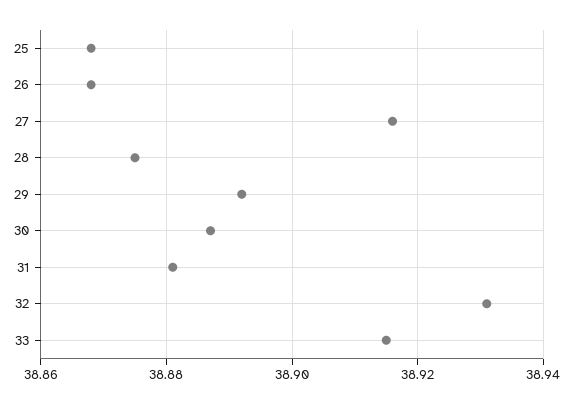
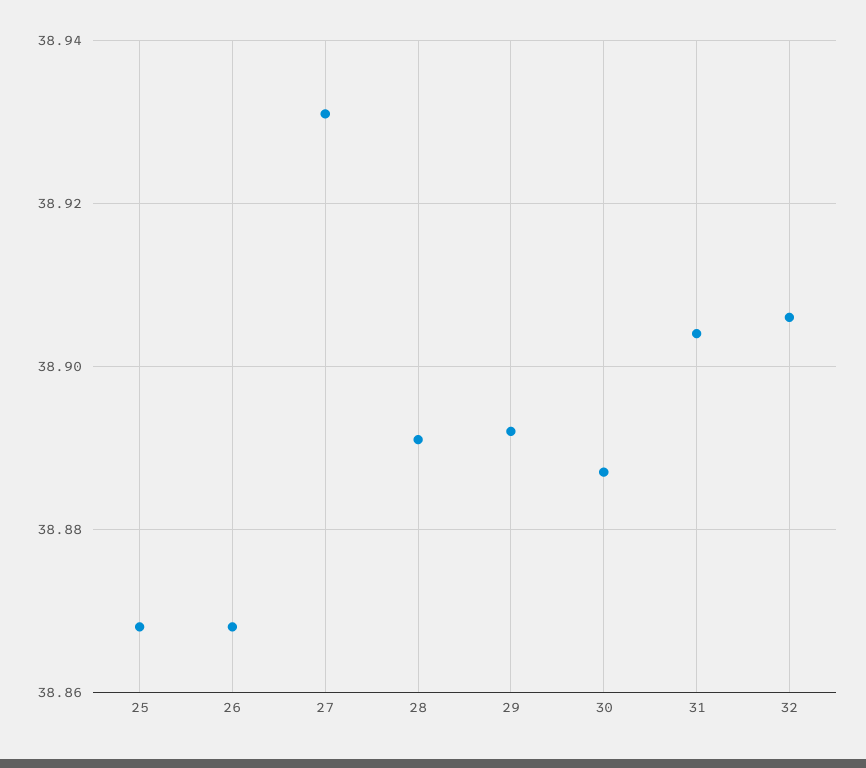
  {
    "25": 38.87,
    "26": 38.87,
-   "27": 38.915,
+   "27": 38.93,
-   "28": 38.875,
+   "28": 38.89,
    "29": 38.89,
    "30": 38.885,
-   "31": 38.88,
+   "31": 38.905,
-   "32": 38.93,
+   "32": 38.905
-   "33": 38.915
  }

